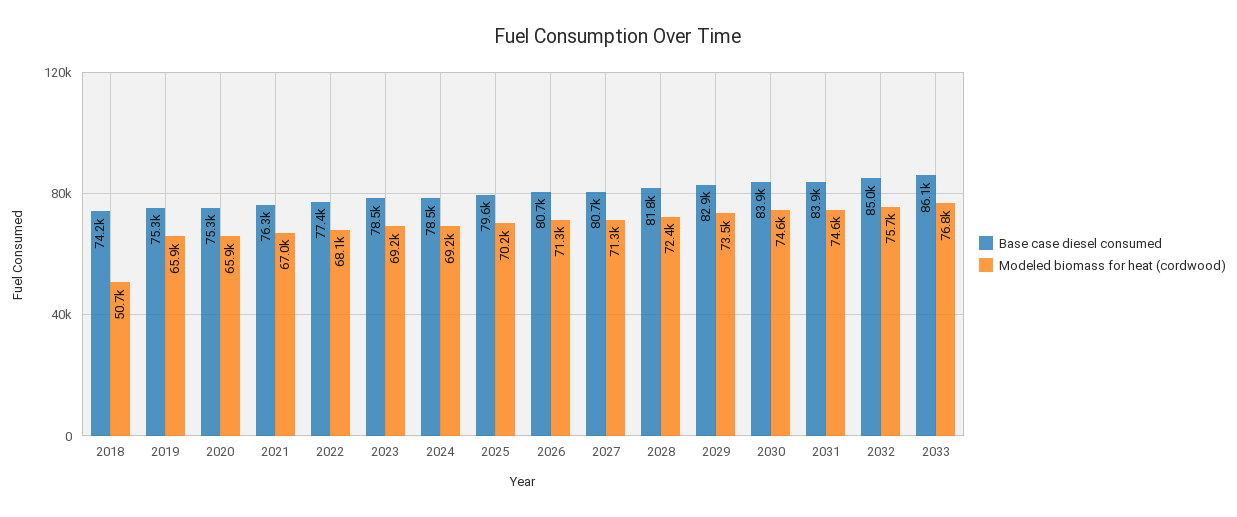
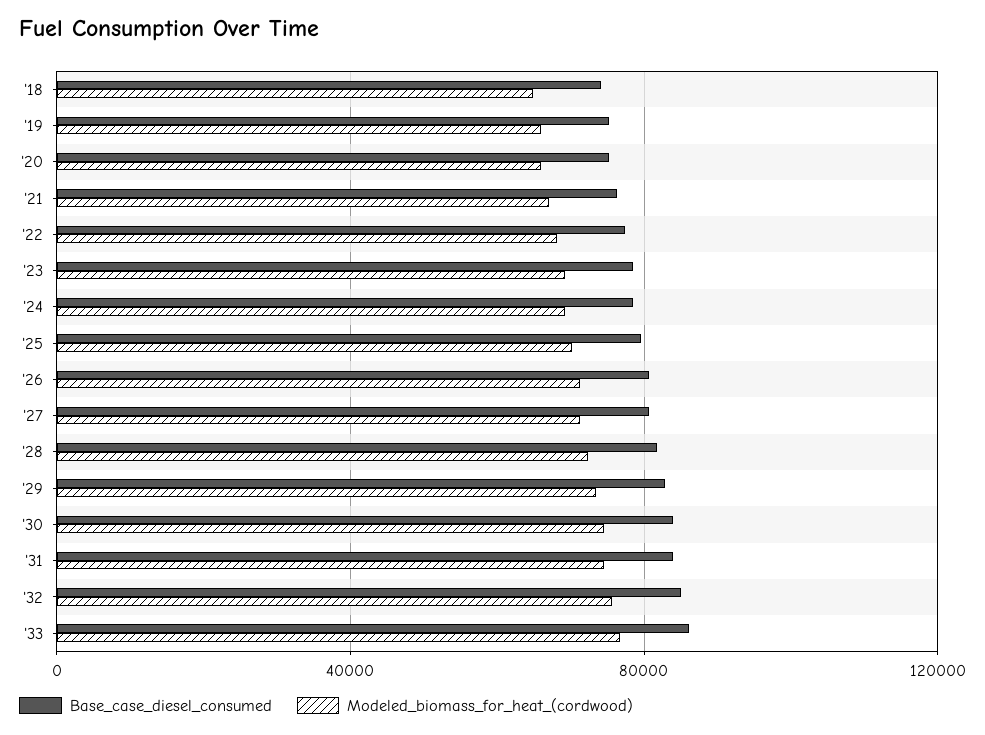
  {
    "Base case diesel consumed": {
      "2018": 74200,
      "2019": 75300,
      "2020": 75300,
      "2021": 76300,
      "2022": 77400,
      "2023": 78500,
      "2024": 78500,
      "2025": 79600,
      "2026": 80700,
      "2027": 80700,
      "2028": 81800,
      "2029": 82900,
      "2030": 83900,
      "2031": 83900,
      "2032": 85000,
      "2033": 86100
    },
    "Modeled biomass for heat (cordwood)": {
-     "2018": 50700,
+     "2018": 65000,
      "2019": 65900,
      "2020": 65900,
      "2021": 67000,
      "2022": 68100,
      "2023": 69200,
      "2024": 69200,
      "2025": 70200,
      "2026": 71300,
      "2027": 71300,
      "2028": 72400,
      "2029": 73500,
      "2030": 74600,
      "2031": 74600,
      "2032": 75700,
      "2033": 76800
    }
  }

